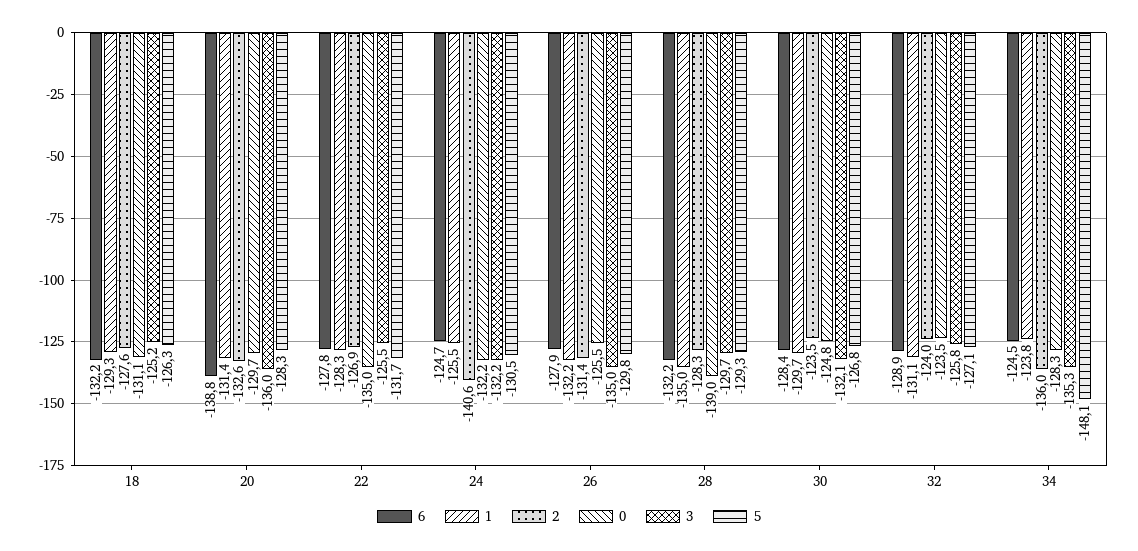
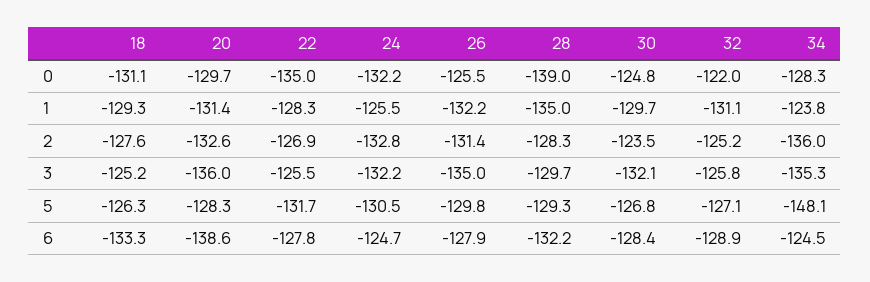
  {
    "6": {
-     "18": -132.2,
+     "18": -133.3,
-     "20": -138.8,
+     "20": -138.6,
      "22": -127.8,
      "24": -124.7,
      "26": -127.9,
      "28": -132.2,
      "30": -128.4,
      "32": -128.9,
      "34": -124.5
    },
    "1": {
      "18": -129.3,
      "20": -131.4,
      "22": -128.3,
      "24": -125.5,
      "26": -132.2,
      "28": -135,
      "30": -129.7,
      "32": -131.1,
      "34": -123.8
    },
    "2": {
      "18": -127.6,
      "20": -132.6,
      "22": -126.9,
-     "24": -140.6,
+     "24": -132.8,
      "26": -131.4,
      "28": -128.3,
      "30": -123.5,
-     "32": -124,
+     "32": -125.2,
      "34": -136
    },
    "0": {
      "18": -131.1,
      "20": -129.7,
      "22": -135,
      "24": -132.2,
      "26": -125.5,
      "28": -139,
      "30": -124.8,
-     "32": -123.5,
+     "32": -122,
      "34": -128.3
    },
    "3": {
      "18": -125.2,
      "20": -136,
      "22": -125.5,
      "24": -132.2,
      "26": -135,
      "28": -129.7,
      "30": -132.1,
      "32": -125.8,
      "34": -135.3
    },
    "5": {
      "18": -126.3,
      "20": -128.3,
      "22": -131.7,
      "24": -130.5,
      "26": -129.8,
      "28": -129.3,
      "30": -126.8,
      "32": -127.1,
      "34": -148.1
    }
  }

